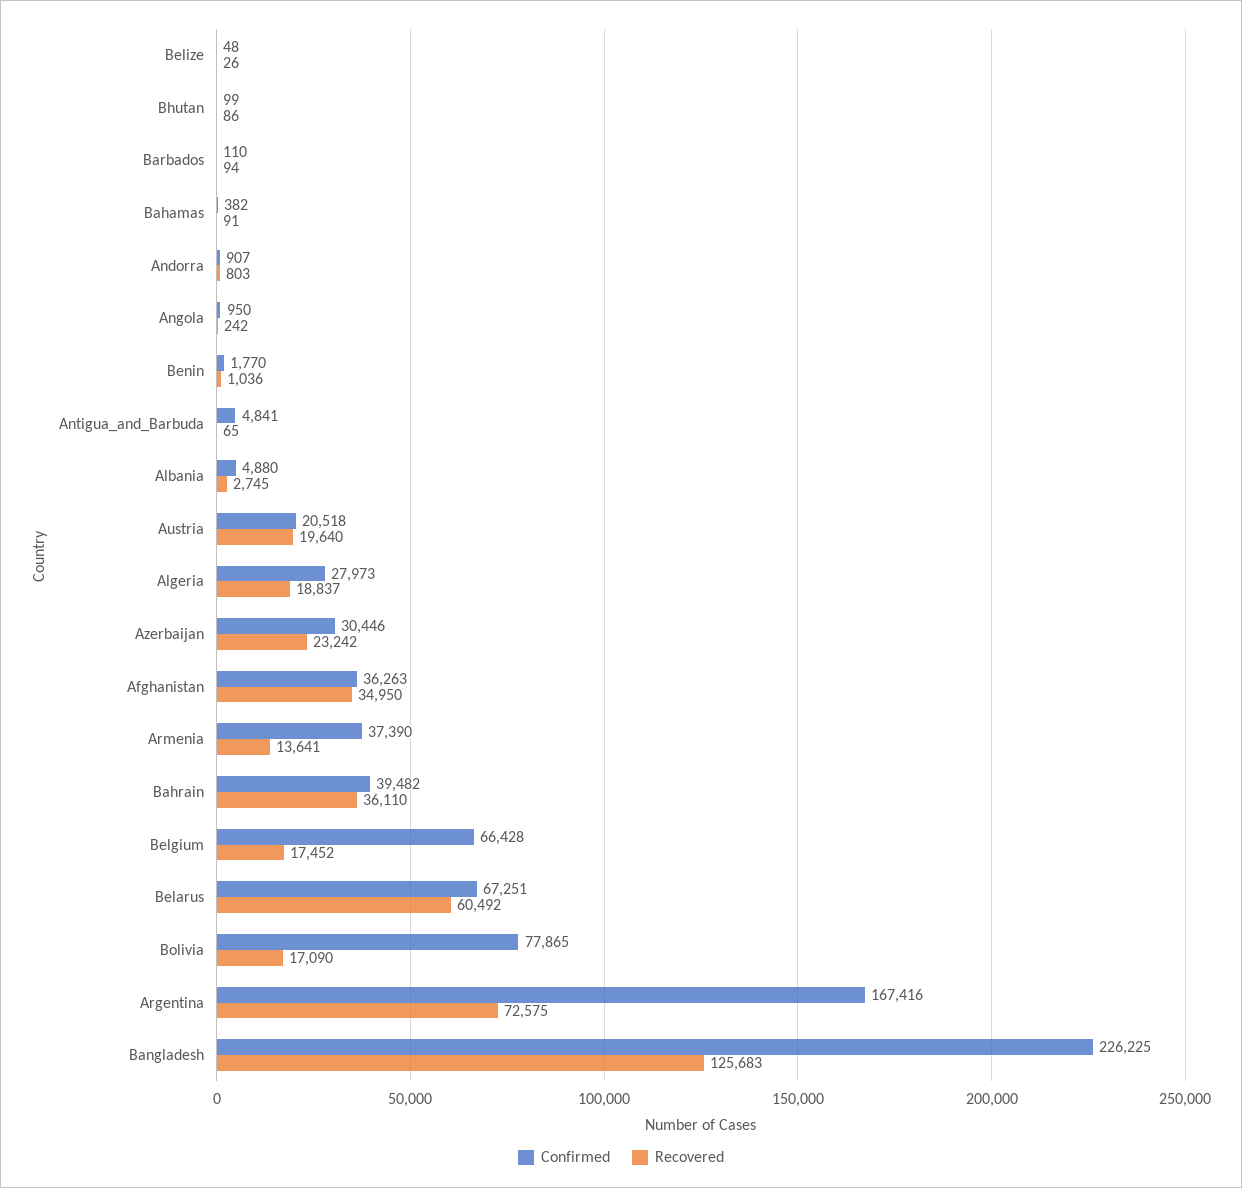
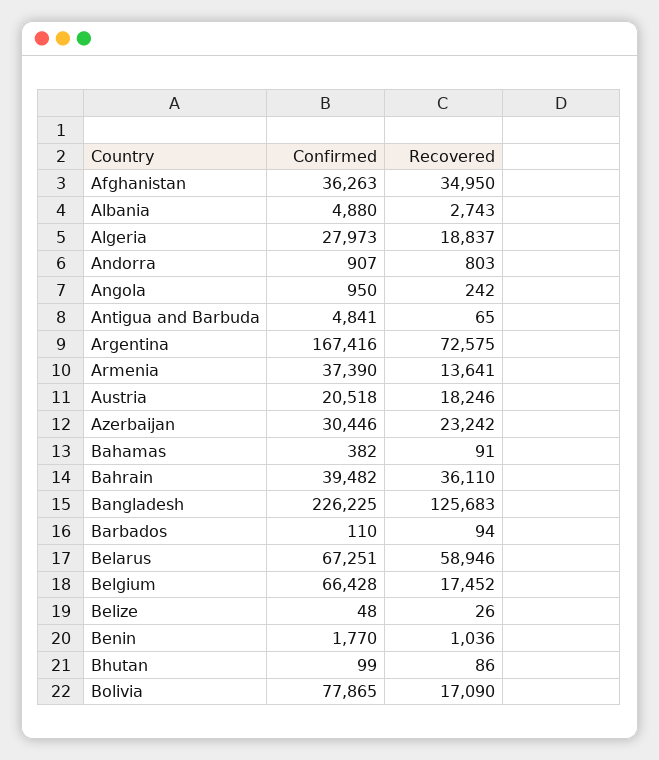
  {
    "Confirmed": {
      "Belize": 48,
      "Bhutan": 99,
      "Barbados": 110,
      "Bahamas": 382,
      "Andorra": 907,
      "Angola": 950,
      "Benin": 1770,
      "Antigua_and_Barbuda": 4841,
      "Albania": 4880,
      "Austria": 20518,
      "Algeria": 27973,
      "Azerbaijan": 30446,
      "Afghanistan": 36263,
      "Armenia": 37390,
      "Bahrain": 39482,
      "Belgium": 66428,
      "Belarus": 67251,
      "Bolivia": 77865,
      "Argentina": 167416,
      "Bangladesh": 226225
    },
    "Recovered": {
      "Belize": 26,
      "Bhutan": 86,
      "Barbados": 94,
      "Bahamas": 91,
      "Andorra": 803,
      "Angola": 242,
      "Benin": 1036,
      "Antigua_and_Barbuda": 65,
-     "Albania": 2745,
+     "Albania": 2743,
-     "Austria": 19640,
+     "Austria": 18246,
      "Algeria": 18837,
      "Azerbaijan": 23242,
      "Afghanistan": 34950,
      "Armenia": 13641,
      "Bahrain": 36110,
      "Belgium": 17452,
-     "Belarus": 60492,
+     "Belarus": 58946,
      "Bolivia": 17090,
      "Argentina": 72575,
      "Bangladesh": 125683
    }
  }

